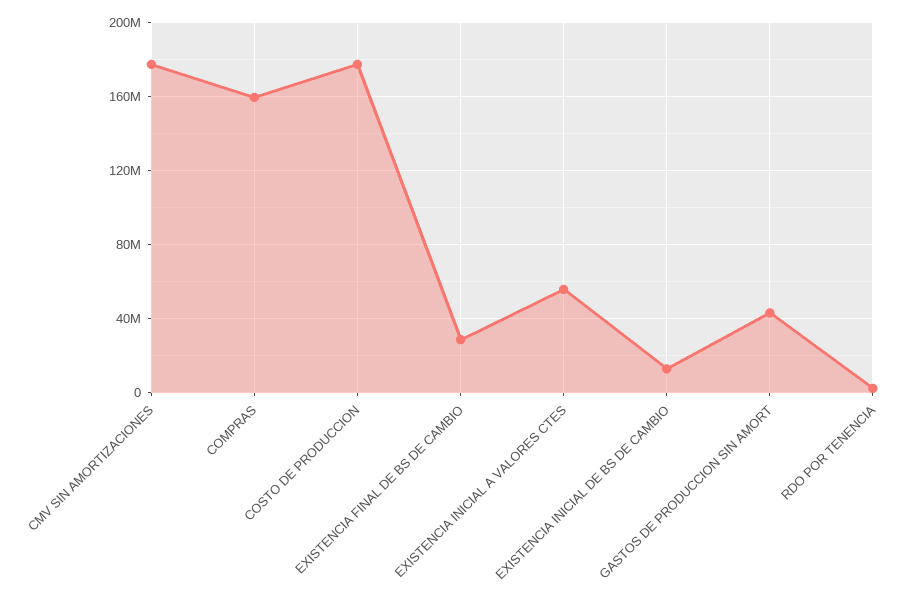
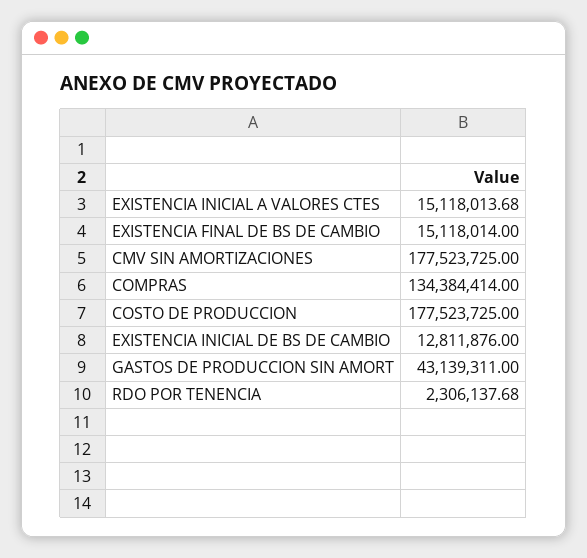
  {
    "CMV SIN AMORTIZACIONES": 177523725,
-   "COMPRAS": 160000000,
+   "COMPRAS": 134384414,
    "COSTO DE PRODUCCION": 177523725,
-   "EXISTENCIA FINAL DE BS DE CAMBIO": 30000000,
+   "EXISTENCIA FINAL DE BS DE CAMBIO": 15118014,
-   "EXISTENCIA INICIAL A VALORES CTES": 55000000,
+   "EXISTENCIA INICIAL A VALORES CTES": 15118013.68,
    "EXISTENCIA INICIAL DE BS DE CAMBIO": 12811876,
    "GASTOS DE PRODUCCION SIN AMORT": 43139311,
    "RDO POR TENENCIA": 2306137.68
  }

